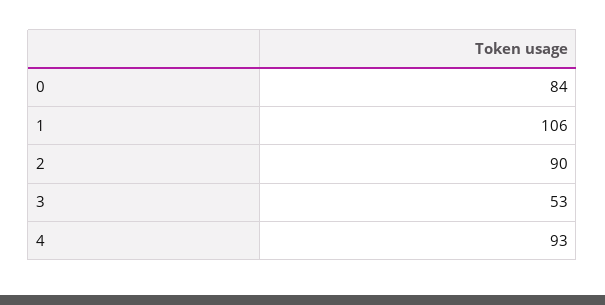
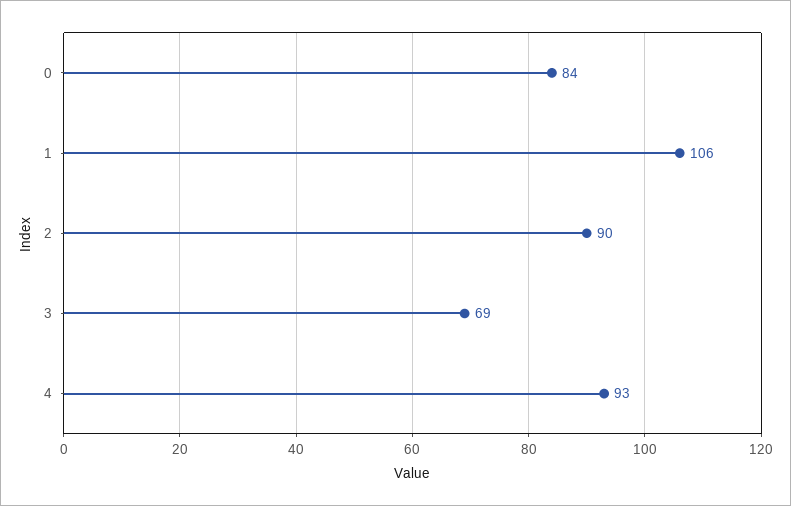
  {
    "0": 84,
    "1": 106,
    "2": 90,
-   "3": 53,
+   "3": 69,
    "4": 93
  }

